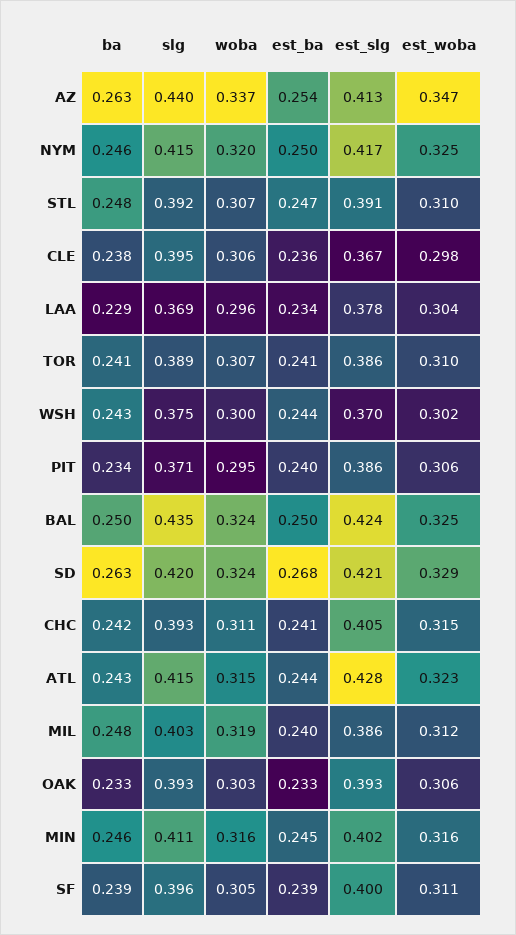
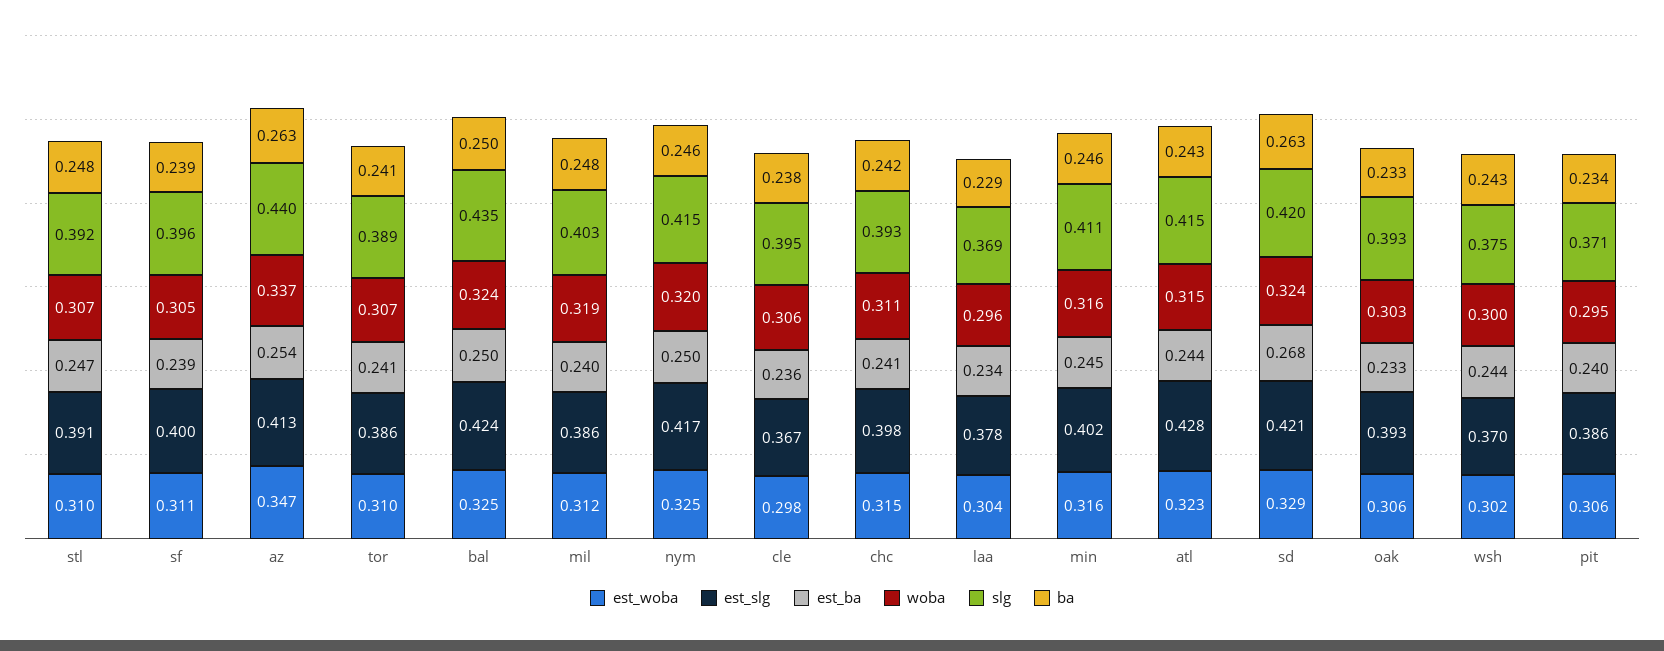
  {
    "ba": {
      "AZ": 0.263,
      "NYM": 0.246,
      "STL": 0.248,
      "CLE": 0.238,
      "LAA": 0.229,
      "TOR": 0.241,
      "WSH": 0.243,
      "PIT": 0.234,
      "BAL": 0.25,
      "SD": 0.263,
      "CHC": 0.242,
      "ATL": 0.243,
      "MIL": 0.248,
      "OAK": 0.233,
      "MIN": 0.246,
      "SF": 0.239
    },
    "slg": {
      "AZ": 0.44,
      "NYM": 0.415,
      "STL": 0.392,
      "CLE": 0.395,
      "LAA": 0.369,
      "TOR": 0.389,
      "WSH": 0.375,
      "PIT": 0.371,
      "BAL": 0.435,
      "SD": 0.42,
      "CHC": 0.393,
      "ATL": 0.415,
      "MIL": 0.403,
      "OAK": 0.393,
      "MIN": 0.411,
      "SF": 0.396
    },
    "woba": {
      "AZ": 0.337,
      "NYM": 0.32,
      "STL": 0.307,
      "CLE": 0.306,
      "LAA": 0.296,
      "TOR": 0.307,
      "WSH": 0.3,
      "PIT": 0.295,
      "BAL": 0.324,
      "SD": 0.324,
      "CHC": 0.311,
      "ATL": 0.315,
      "MIL": 0.319,
      "OAK": 0.303,
      "MIN": 0.316,
      "SF": 0.305
    },
    "est_ba": {
      "AZ": 0.254,
      "NYM": 0.25,
      "STL": 0.247,
      "CLE": 0.236,
      "LAA": 0.234,
      "TOR": 0.241,
      "WSH": 0.244,
      "PIT": 0.24,
      "BAL": 0.25,
      "SD": 0.268,
      "CHC": 0.241,
      "ATL": 0.244,
      "MIL": 0.24,
      "OAK": 0.233,
      "MIN": 0.245,
      "SF": 0.239
    },
    "est_slg": {
      "AZ": 0.413,
      "NYM": 0.417,
      "STL": 0.391,
      "CLE": 0.367,
      "LAA": 0.378,
      "TOR": 0.386,
      "WSH": 0.37,
      "PIT": 0.386,
      "BAL": 0.424,
      "SD": 0.421,
-     "CHC": 0.405,
+     "CHC": 0.398,
      "ATL": 0.428,
      "MIL": 0.386,
      "OAK": 0.393,
      "MIN": 0.402,
      "SF": 0.4
    },
    "est_woba": {
      "AZ": 0.347,
      "NYM": 0.325,
      "STL": 0.31,
      "CLE": 0.298,
      "LAA": 0.304,
      "TOR": 0.31,
      "WSH": 0.302,
      "PIT": 0.306,
      "BAL": 0.325,
      "SD": 0.329,
      "CHC": 0.315,
      "ATL": 0.323,
      "MIL": 0.312,
      "OAK": 0.306,
      "MIN": 0.316,
      "SF": 0.311
    }
  }

